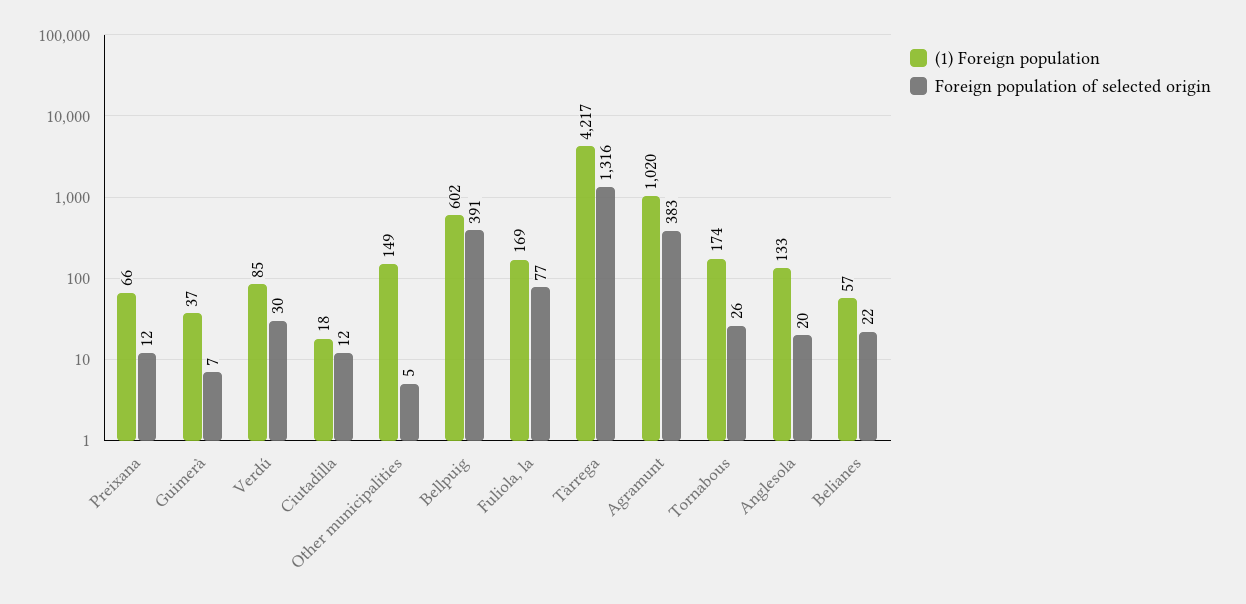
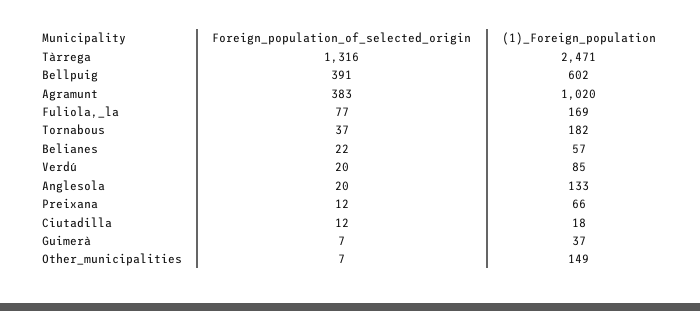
  {
    "(1) Foreign population": {
      "Preixana": 66,
      "Guimerà": 37,
      "Verdú": 85,
      "Ciutadilla": 18,
      "Other municipalities": 149,
      "Bellpuig": 602,
      "Fuliola, la": 169,
-     "Tàrrega": 4217,
+     "Tàrrega": 2471,
      "Agramunt": 1020,
-     "Tornabous": 174,
+     "Tornabous": 182,
      "Anglesola": 133,
      "Belianes": 57
    },
    "Foreign population of selected origin": {
      "Preixana": 12,
      "Guimerà": 7,
-     "Verdú": 30,
+     "Verdú": 20,
      "Ciutadilla": 12,
-     "Other municipalities": 5,
+     "Other municipalities": 7,
      "Bellpuig": 391,
      "Fuliola, la": 77,
      "Tàrrega": 1316,
      "Agramunt": 383,
-     "Tornabous": 26,
+     "Tornabous": 37,
      "Anglesola": 20,
      "Belianes": 22
    }
  }

